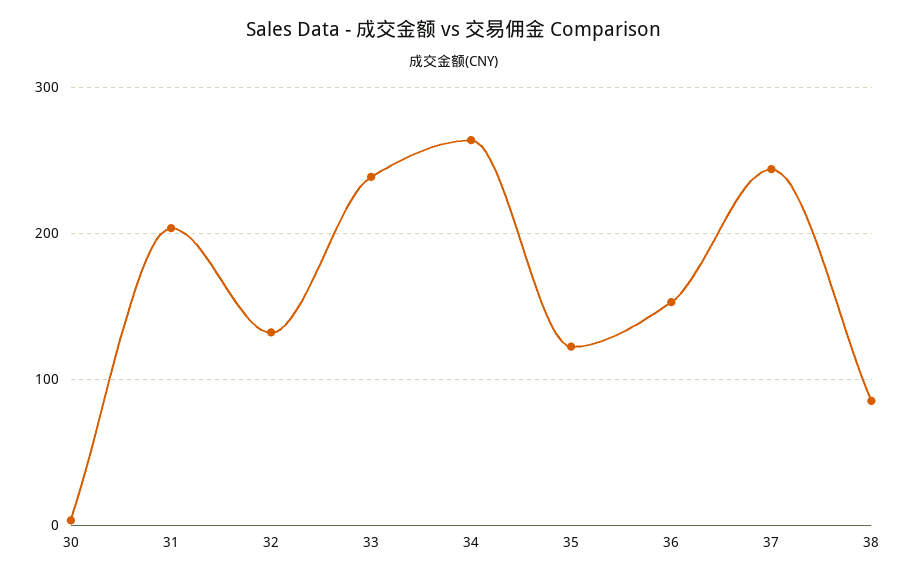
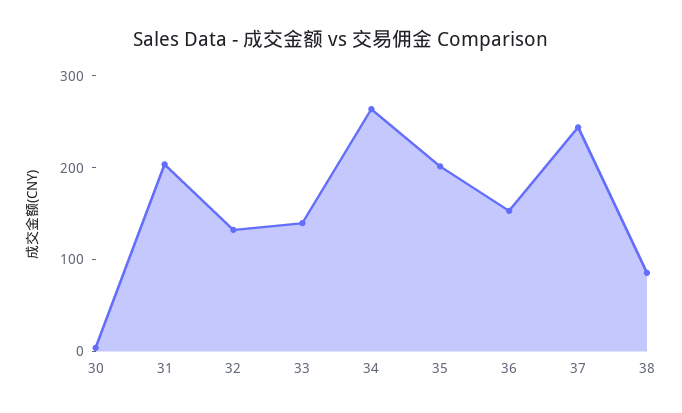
  {
    "30": 0,
    "31": 200,
    "32": 130,
-   "33": 240,
+   "33": 140,
    "34": 260,
-   "35": 120,
+   "35": 200,
    "36": 150,
    "37": 240,
    "38": 90
  }

